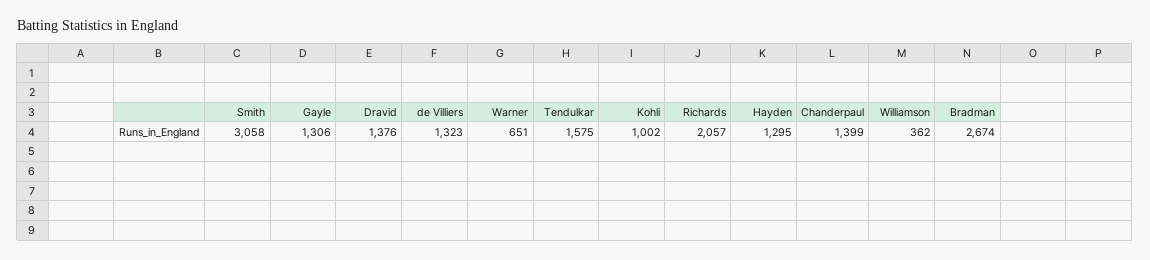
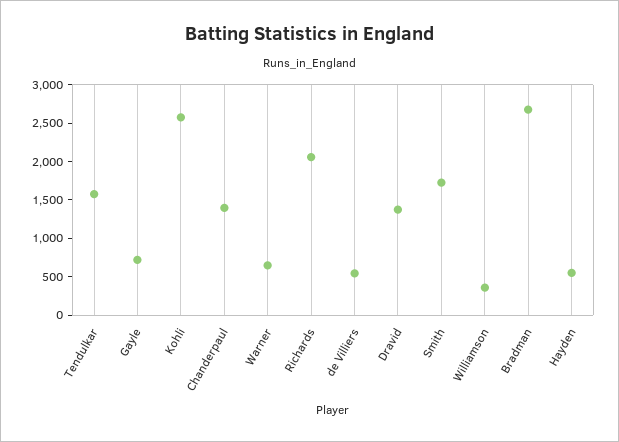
  {
-   "Smith": 3058,
+   "Smith": 1750,
-   "Gayle": 1306,
+   "Gayle": 750,
    "Dravid": 1376,
-   "de Villiers": 1323,
+   "de Villiers": 500,
    "Warner": 651,
    "Tendulkar": 1575,
-   "Kohli": 1002,
+   "Kohli": 2500,
    "Richards": 2057,
-   "Hayden": 1295,
+   "Hayden": 500,
    "Chanderpaul": 1399,
    "Williamson": 362,
    "Bradman": 2674
  }

